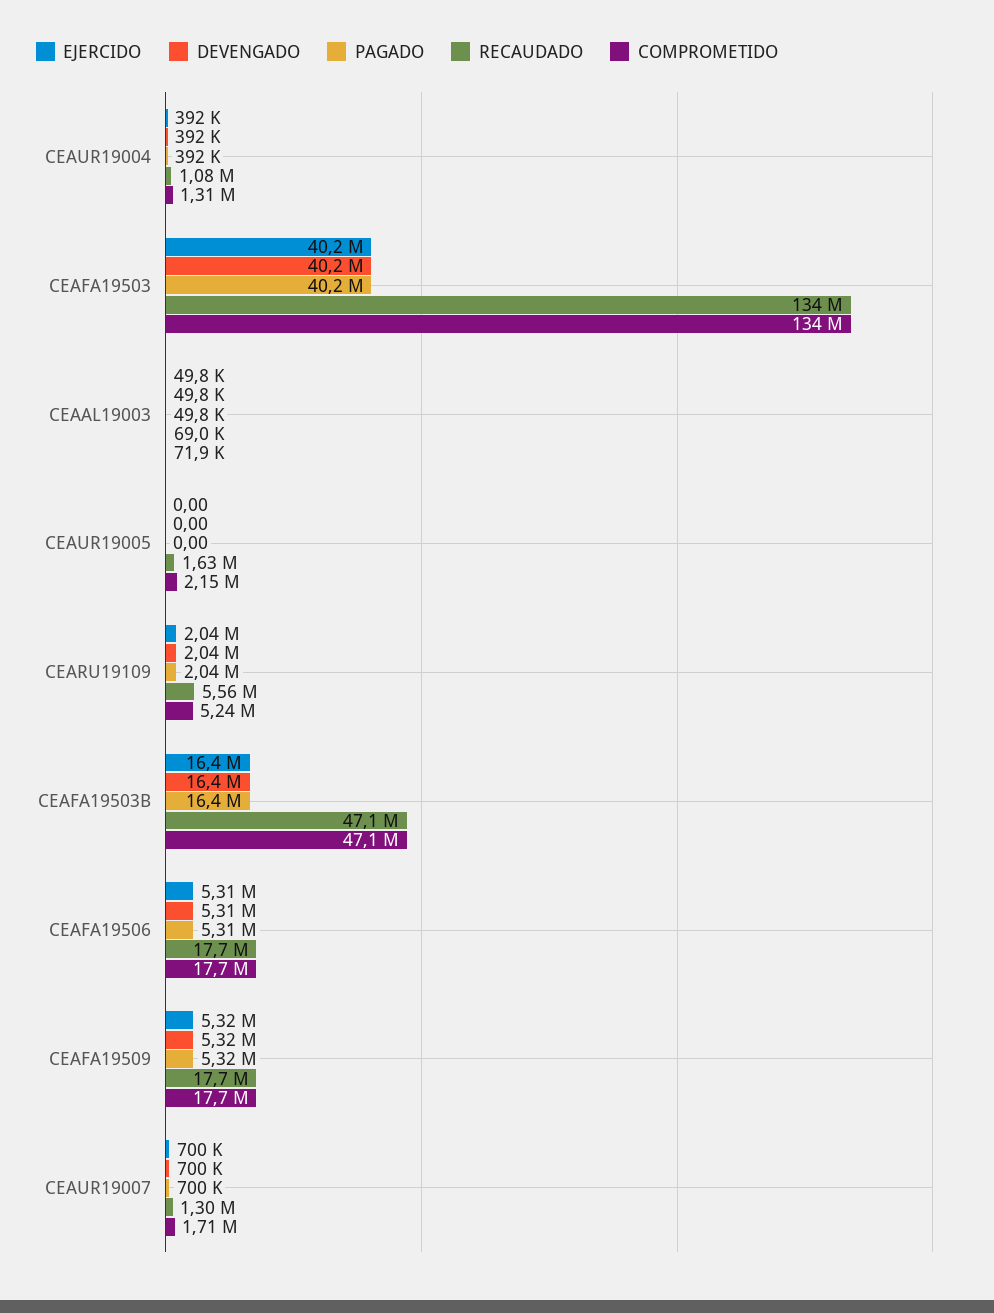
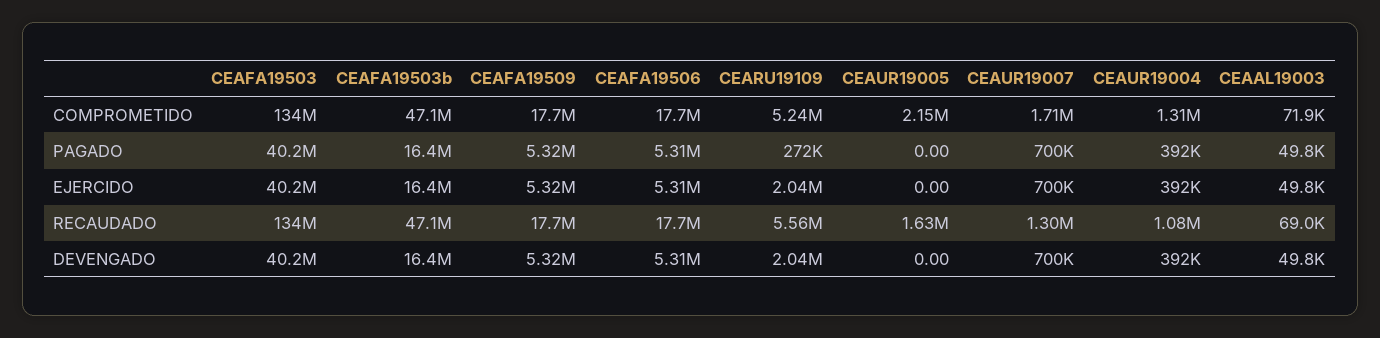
  {
    "EJERCIDO": {
      "CEAUR19004": 392000,
      "CEAFA19503": 40200000,
      "CEAAL19003": 49800,
      "CEAUR19005": 0,
      "CEARU19109": 2040000,
      "CEAFA19503B": 16400000,
      "CEAFA19506": 5310000,
      "CEAFA19509": 5320000,
      "CEAUR19007": 700000
    },
    "DEVENGADO": {
      "CEAUR19004": 392000,
      "CEAFA19503": 40200000,
      "CEAAL19003": 49800,
      "CEAUR19005": 0,
      "CEARU19109": 2040000,
      "CEAFA19503B": 16400000,
      "CEAFA19506": 5310000,
      "CEAFA19509": 5320000,
      "CEAUR19007": 700000
    },
    "PAGADO": {
      "CEAUR19004": 392000,
      "CEAFA19503": 40200000,
      "CEAAL19003": 49800,
      "CEAUR19005": 0,
-     "CEARU19109": 2040000,
+     "CEARU19109": 272000,
      "CEAFA19503B": 16400000,
      "CEAFA19506": 5310000,
      "CEAFA19509": 5320000,
      "CEAUR19007": 700000
    },
    "RECAUDADO": {
      "CEAUR19004": 1080000,
      "CEAFA19503": 134000000,
      "CEAAL19003": 69000,
      "CEAUR19005": 1630000,
      "CEARU19109": 5560000,
      "CEAFA19503B": 47100000,
      "CEAFA19506": 17700000,
      "CEAFA19509": 17700000,
      "CEAUR19007": 1300000
    },
    "COMPROMETIDO": {
      "CEAUR19004": 1310000,
      "CEAFA19503": 134000000,
      "CEAAL19003": 71900,
      "CEAUR19005": 2150000,
      "CEARU19109": 5240000,
      "CEAFA19503B": 47100000,
      "CEAFA19506": 17700000,
      "CEAFA19509": 17700000,
      "CEAUR19007": 1710000
    }
  }

